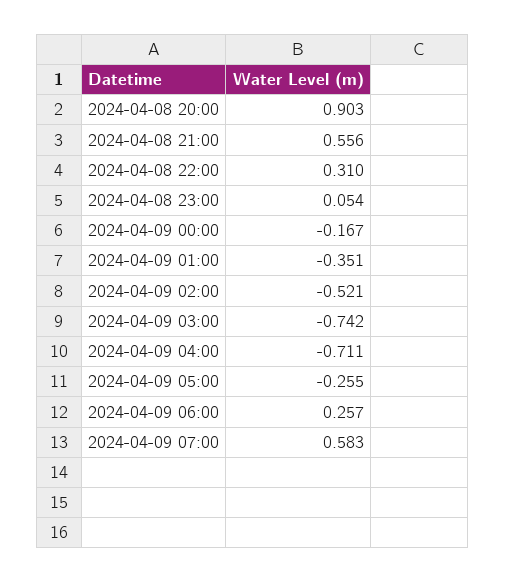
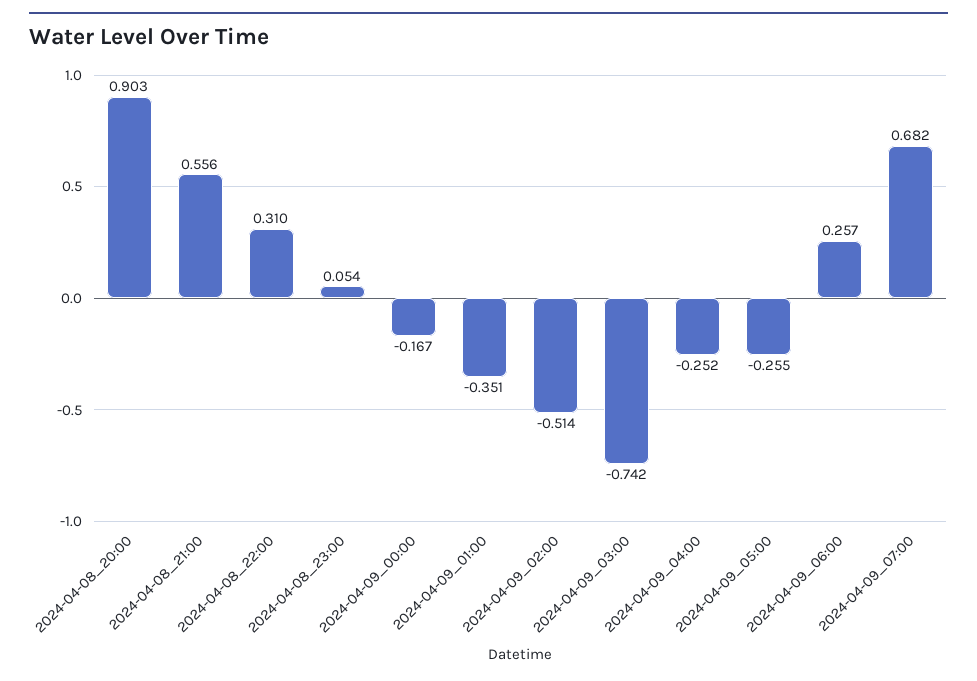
  {
    "2024-04-08 20:00": 0.903,
    "2024-04-08 21:00": 0.556,
    "2024-04-08 22:00": 0.31,
    "2024-04-08 23:00": 0.054,
    "2024-04-09 00:00": -0.167,
    "2024-04-09 01:00": -0.351,
-   "2024-04-09 02:00": -0.521,
+   "2024-04-09 02:00": -0.514,
    "2024-04-09 03:00": -0.742,
-   "2024-04-09 04:00": -0.711,
+   "2024-04-09 04:00": -0.252,
    "2024-04-09 05:00": -0.255,
    "2024-04-09 06:00": 0.257,
-   "2024-04-09 07:00": 0.583
+   "2024-04-09 07:00": 0.682
  }

